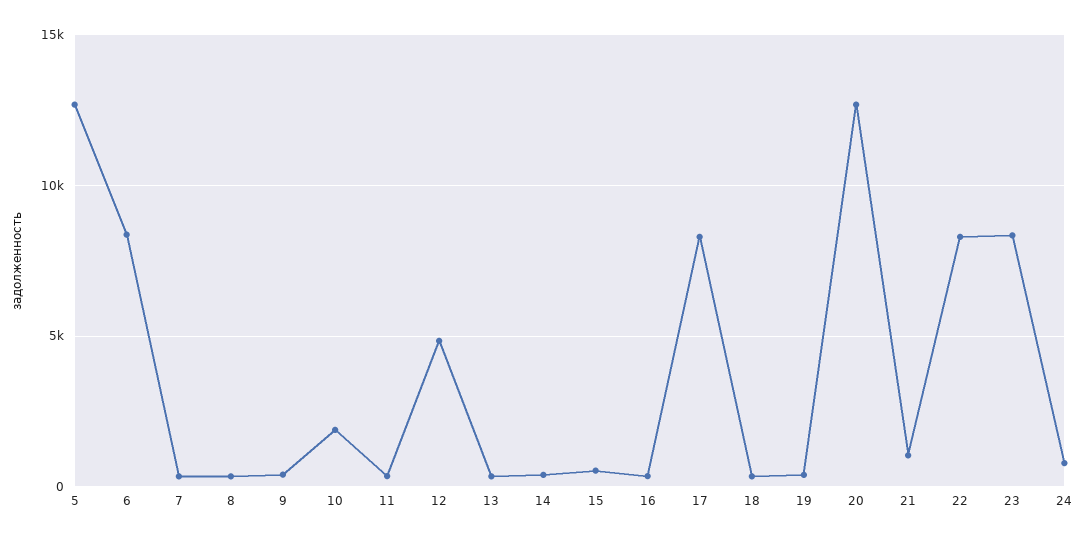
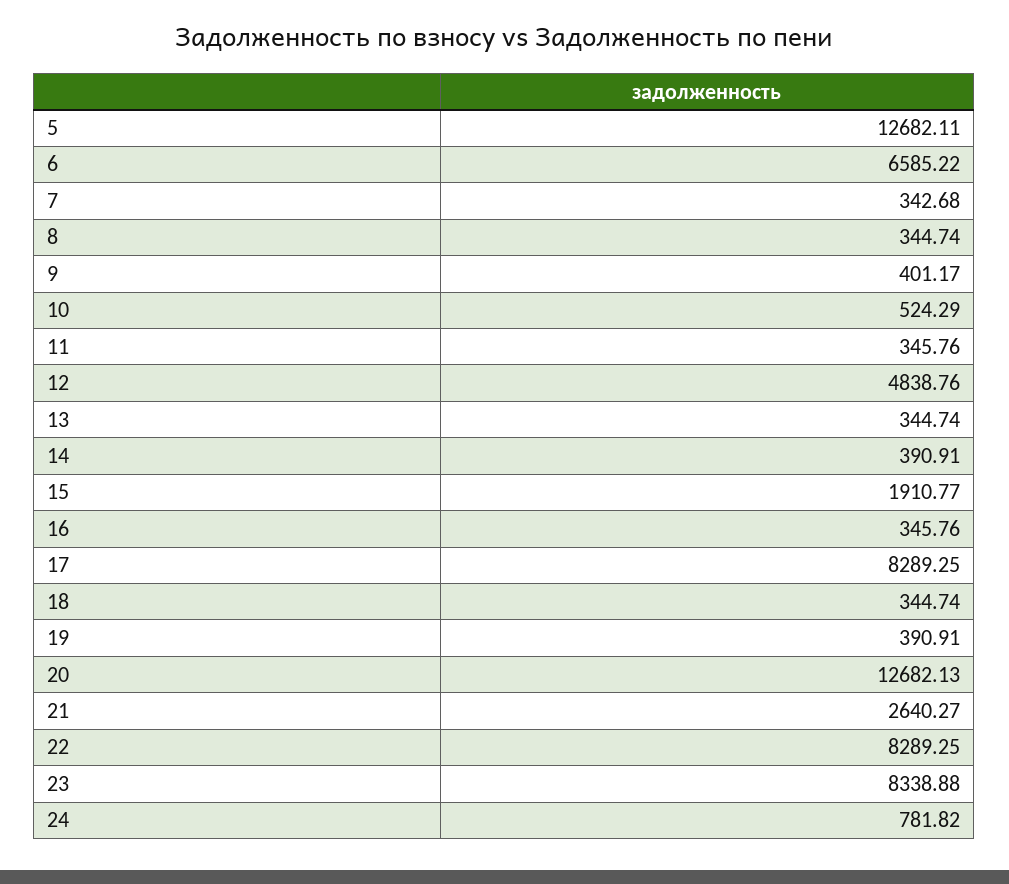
  {
    "5": 12682.11,
-   "6": 8500,
+   "6": 6585.22,
    "7": 342.68,
    "8": 344.74,
    "9": 401.17,
-   "10": 2000,
+   "10": 524.29,
    "11": 345.76,
    "12": 4838.76,
    "13": 344.74,
    "14": 390.91,
-   "15": 500,
+   "15": 1910.77,
    "16": 345.76,
    "17": 8289.25,
    "18": 344.74,
    "19": 390.91,
    "20": 12682.13,
-   "21": 1000,
+   "21": 2640.27,
    "22": 8289.25,
    "23": 8338.88,
    "24": 781.82
  }

